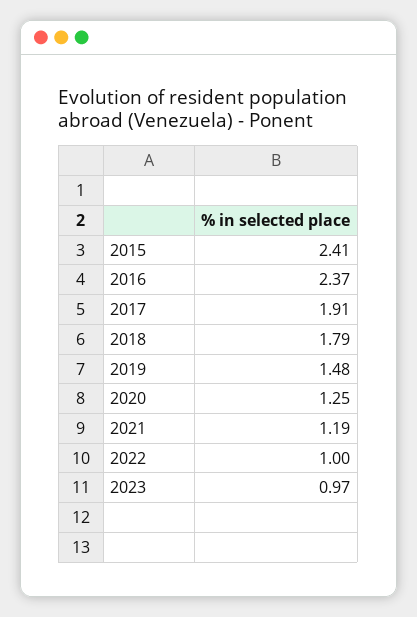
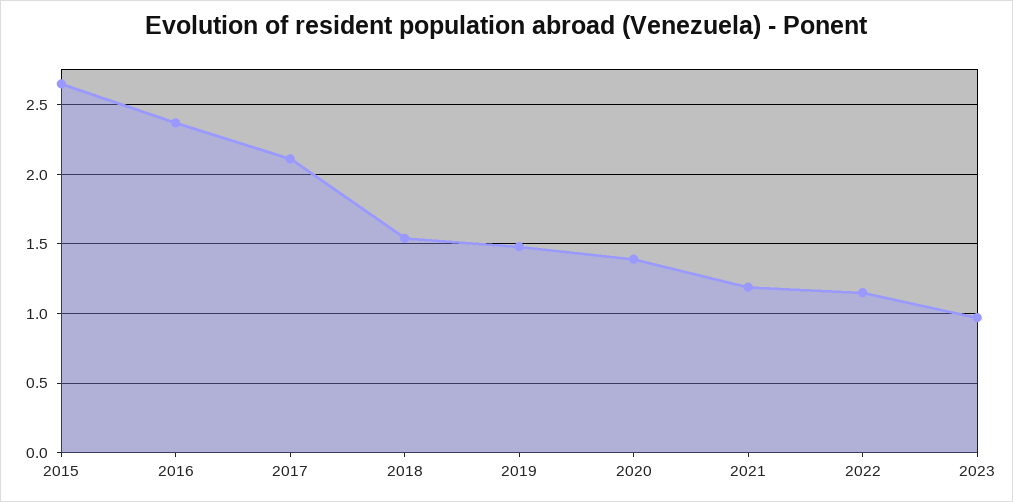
  {
-   "2015": 2.41,
+   "2015": 2.65,
    "2016": 2.37,
-   "2017": 1.91,
+   "2017": 2.1,
-   "2018": 1.79,
+   "2018": 1.55,
    "2019": 1.48,
-   "2020": 1.25,
+   "2020": 1.4,
    "2021": 1.19,
-   "2022": 1,
+   "2022": 1.15,
    "2023": 0.97
  }

